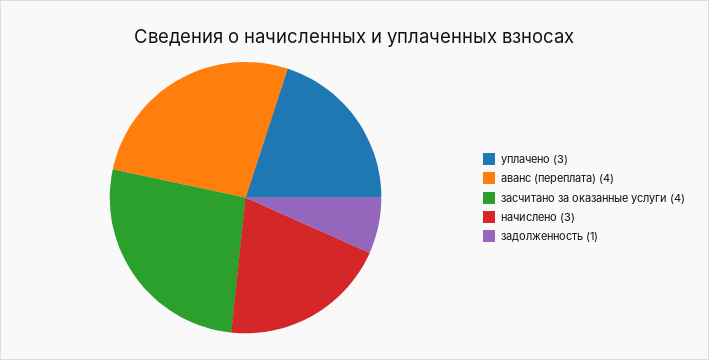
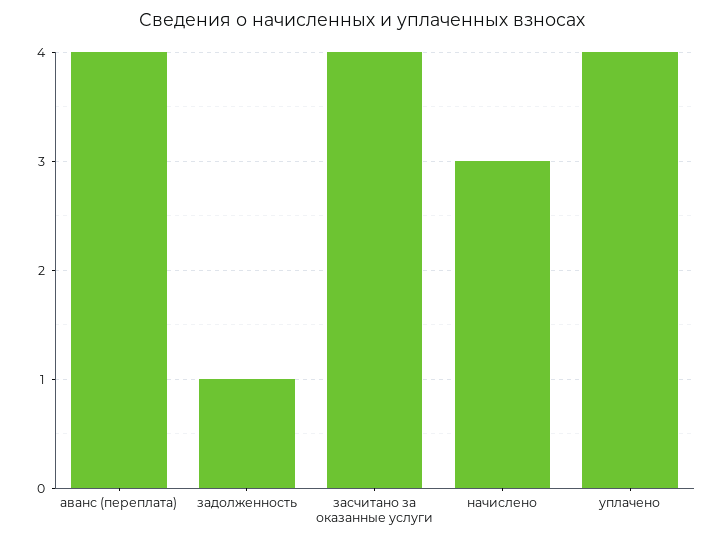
  {
-   "уплачено": 3,
+   "уплачено": 4,
    "аванс (переплата)": 4,
    "засчитано за оказанные услуги": 4,
    "начислено": 3,
    "задолженность": 1
  }

